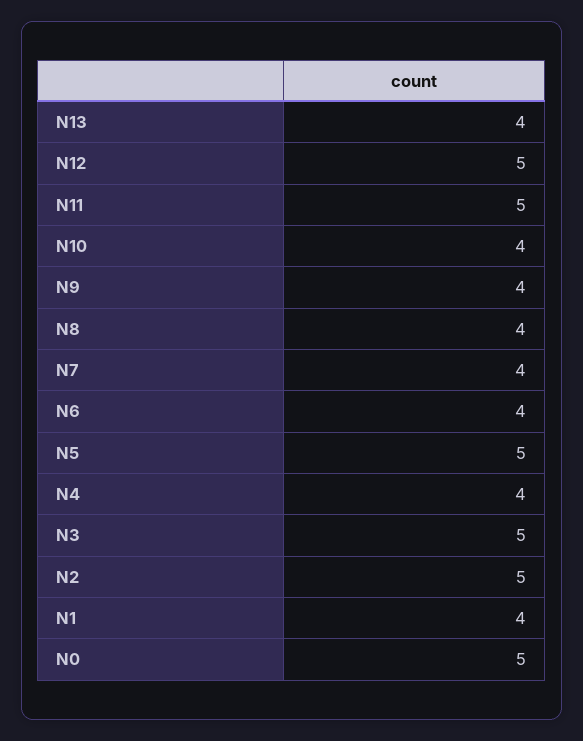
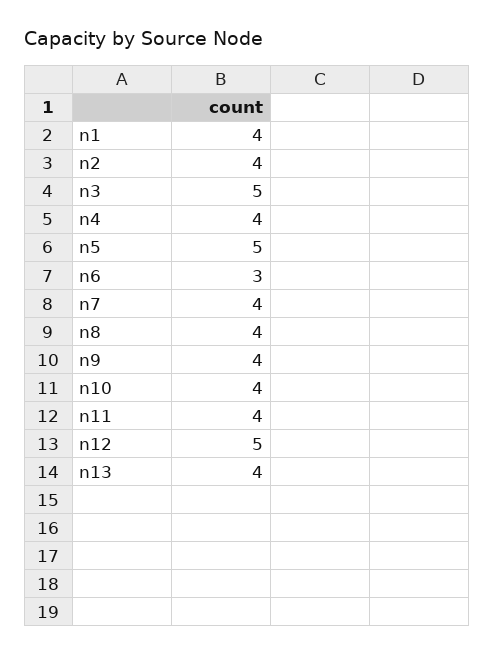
  {
    "N13": 4,
    "N12": 5,
-   "N11": 5,
+   "N11": 4,
    "N10": 4,
    "N9": 4,
    "N8": 4,
    "N7": 4,
-   "N6": 4,
+   "N6": 3,
    "N5": 5,
    "N4": 4,
    "N3": 5,
-   "N2": 5,
+   "N2": 4,
-   "N1": 4,
+   "N1": 4
-   "N0": 5
  }

